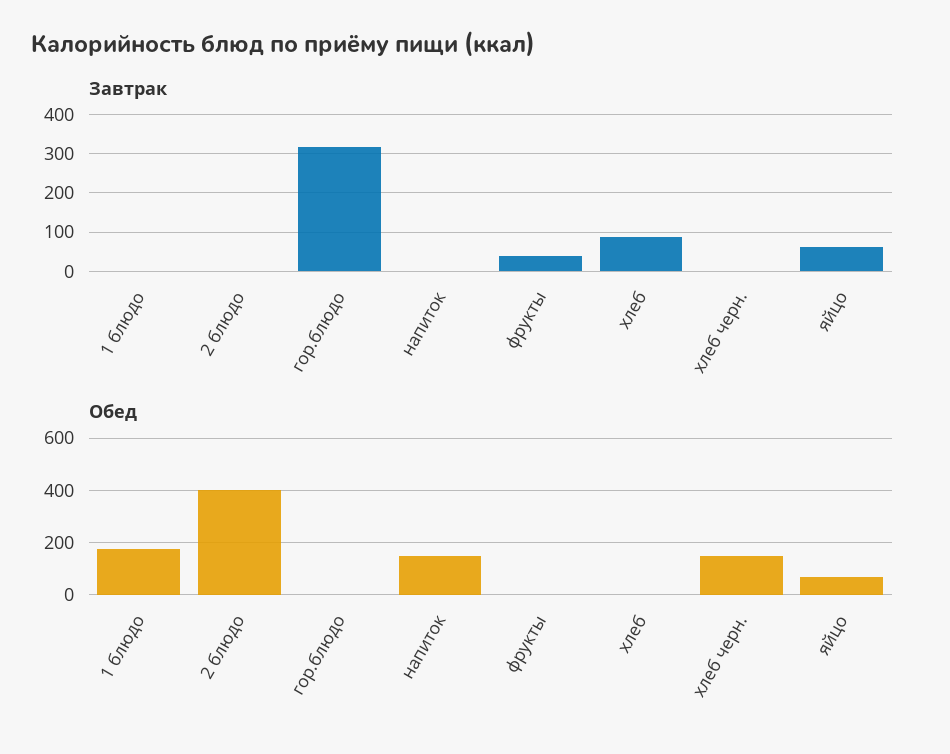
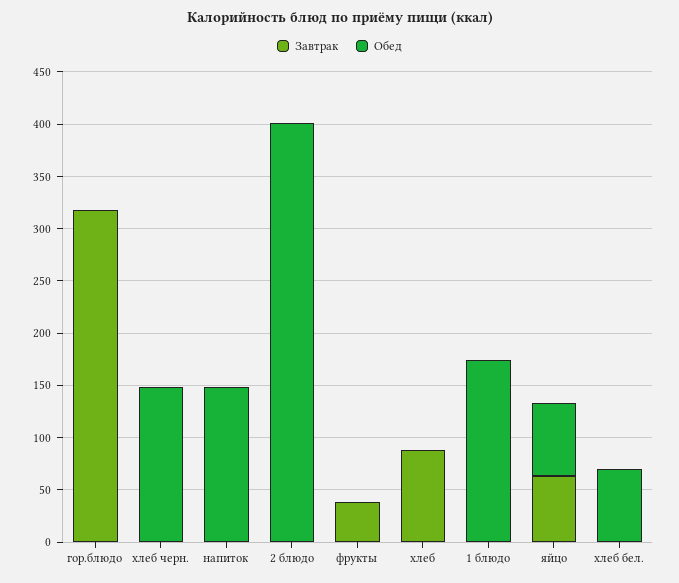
  {
    "Завтрак": {
      "1 блюдо": 0,
      "2 блюдо": 0,
      "гор.блюдо": 320,
      "напиток": 0,
      "фрукты": 40,
      "хлеб": 90,
      "хлеб черн.": 0,
-     "яйцо": 60
+     "яйцо": 60,
+     "хлеб бел.": 0
    },
    "Обед": {
      "1 блюдо": 170,
      "2 блюдо": 400,
      "гор.блюдо": 0,
      "напиток": 150,
      "фрукты": 0,
      "хлеб": 0,
      "хлеб черн.": 150,
-     "яйцо": 70
+     "яйцо": 70,
+     "хлеб бел.": 70
    }
  }

